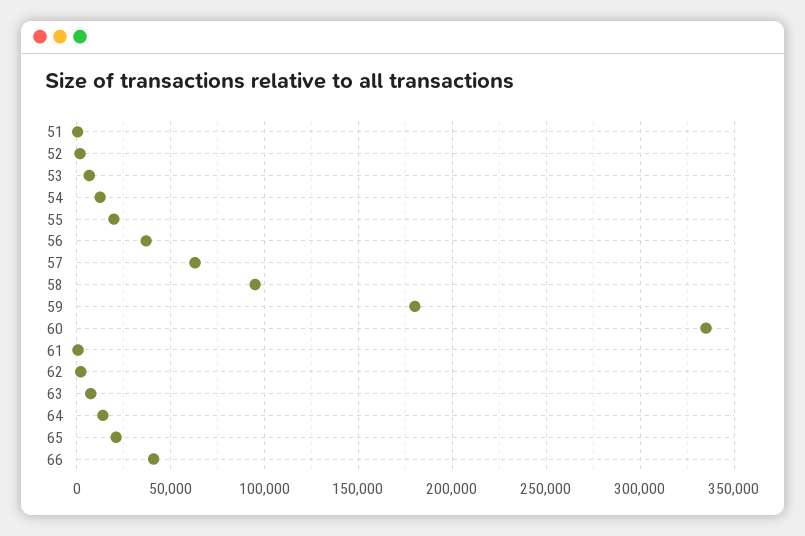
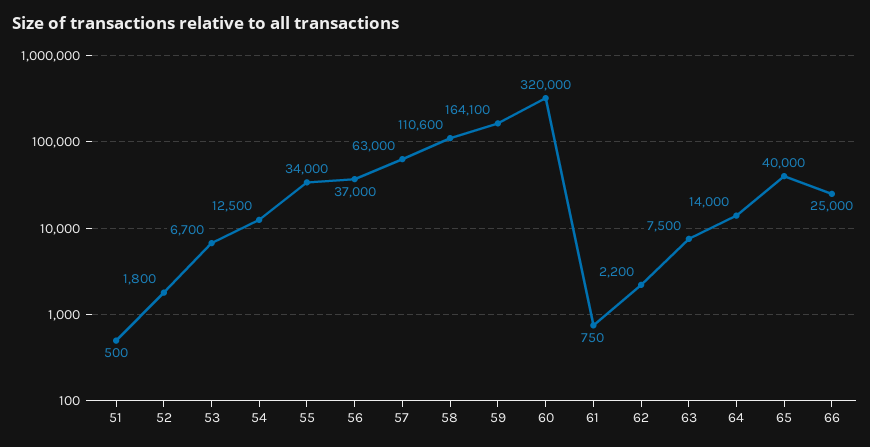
  {
    "51": 500,
    "52": 1800,
    "53": 6700,
    "54": 12500,
-   "55": 20000,
+   "55": 34000,
    "56": 37000,
    "57": 63000,
-   "58": 95000,
+   "58": 110600,
-   "59": 180000,
+   "59": 164100,
-   "60": 335000,
+   "60": 320000,
    "61": 750,
    "62": 2200,
    "63": 7500,
    "64": 14000,
-   "65": 20000,
+   "65": 40000,
-   "66": 40000
+   "66": 25000
  }

